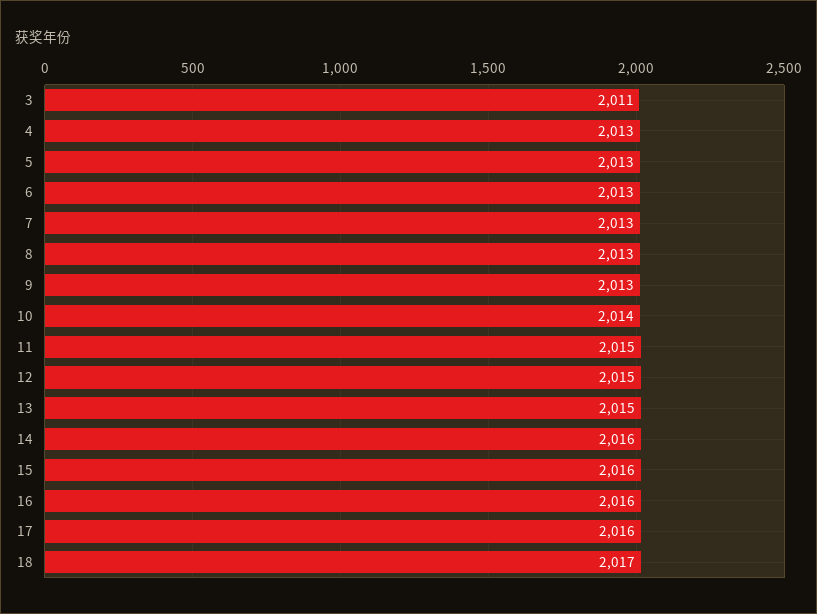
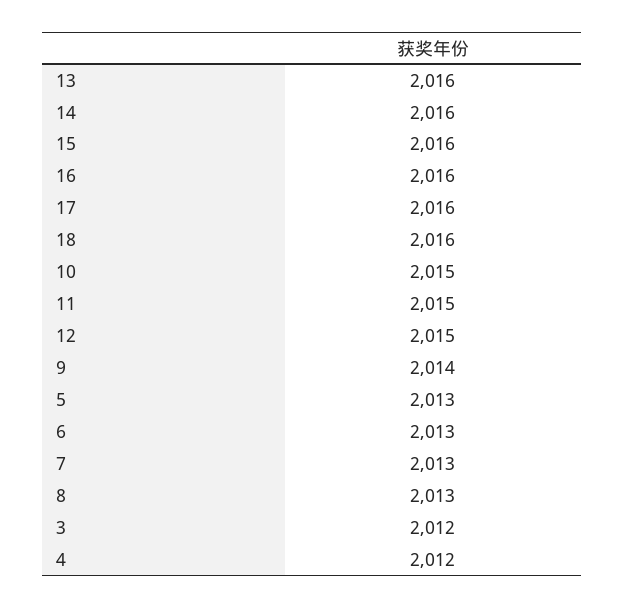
  {
-   "3": 2011,
+   "3": 2012,
-   "4": 2013,
+   "4": 2012,
    "5": 2013,
    "6": 2013,
    "7": 2013,
    "8": 2013,
-   "9": 2013,
+   "9": 2014,
-   "10": 2014,
+   "10": 2015,
    "11": 2015,
    "12": 2015,
-   "13": 2015,
+   "13": 2016,
    "14": 2016,
    "15": 2016,
    "16": 2016,
    "17": 2016,
-   "18": 2017
+   "18": 2016
  }

